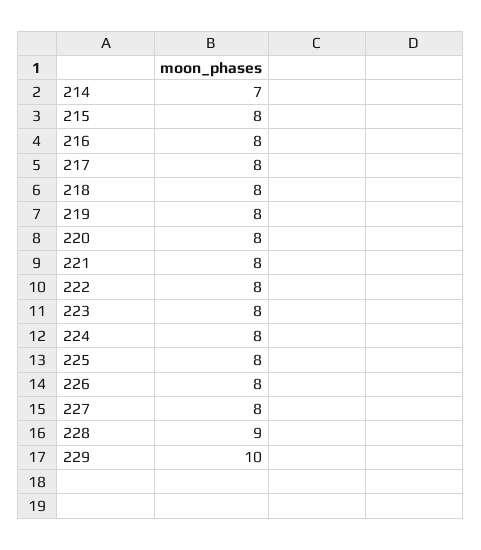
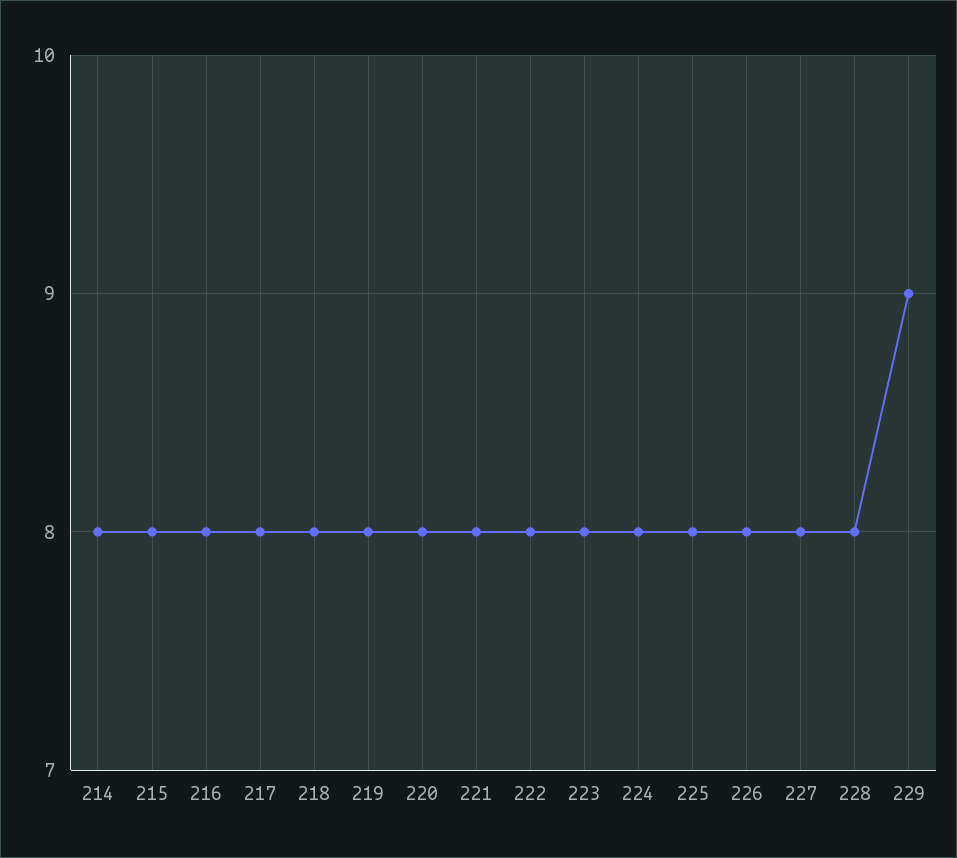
  {
-   "214": 7,
+   "214": 8,
    "215": 8,
    "216": 8,
    "217": 8,
    "218": 8,
    "219": 8,
    "220": 8,
    "221": 8,
    "222": 8,
    "223": 8,
    "224": 8,
    "225": 8,
    "226": 8,
    "227": 8,
-   "228": 9,
+   "228": 8,
-   "229": 10
+   "229": 9
  }

